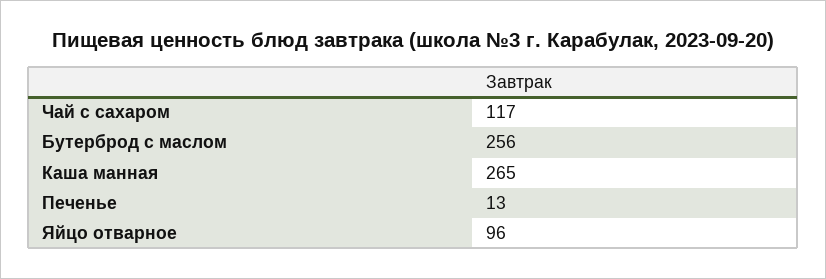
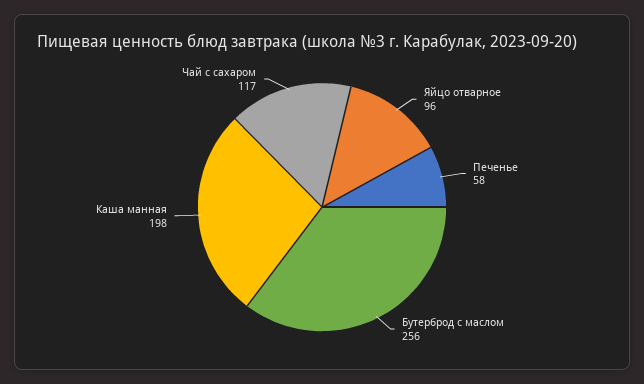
  {
    "Чай с сахаром": 117,
    "Бутерброд с маслом": 256,
-   "Каша манная": 265,
+   "Каша манная": 198,
-   "Печенье": 13,
+   "Печенье": 58,
    "Яйцо отварное": 96
  }

